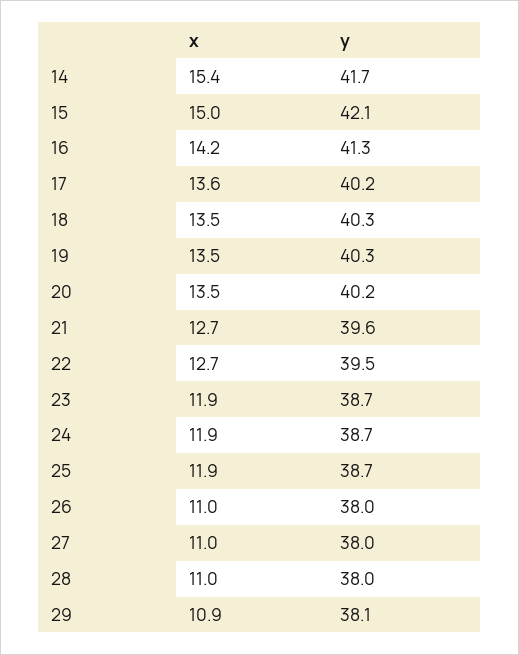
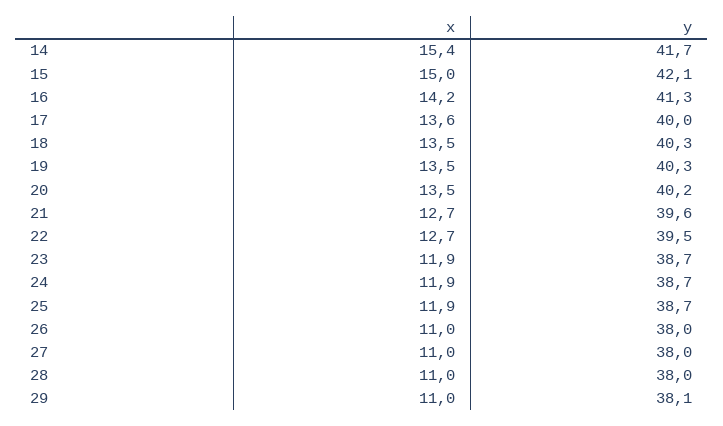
  {
    "x": {
      "14": 15.4,
      "15": 15,
      "16": 14.2,
      "17": 13.6,
      "18": 13.5,
      "19": 13.5,
      "20": 13.5,
      "21": 12.7,
      "22": 12.7,
      "23": 11.9,
      "24": 11.9,
      "25": 11.9,
      "26": 11,
      "27": 11,
      "28": 11,
-     "29": 10.9
+     "29": 11
    },
    "y": {
      "14": 41.7,
      "15": 42.1,
      "16": 41.3,
-     "17": 40.2,
+     "17": 40,
      "18": 40.3,
      "19": 40.3,
      "20": 40.2,
      "21": 39.6,
      "22": 39.5,
      "23": 38.7,
      "24": 38.7,
      "25": 38.7,
      "26": 38,
      "27": 38,
      "28": 38,
      "29": 38.1
    }
  }

